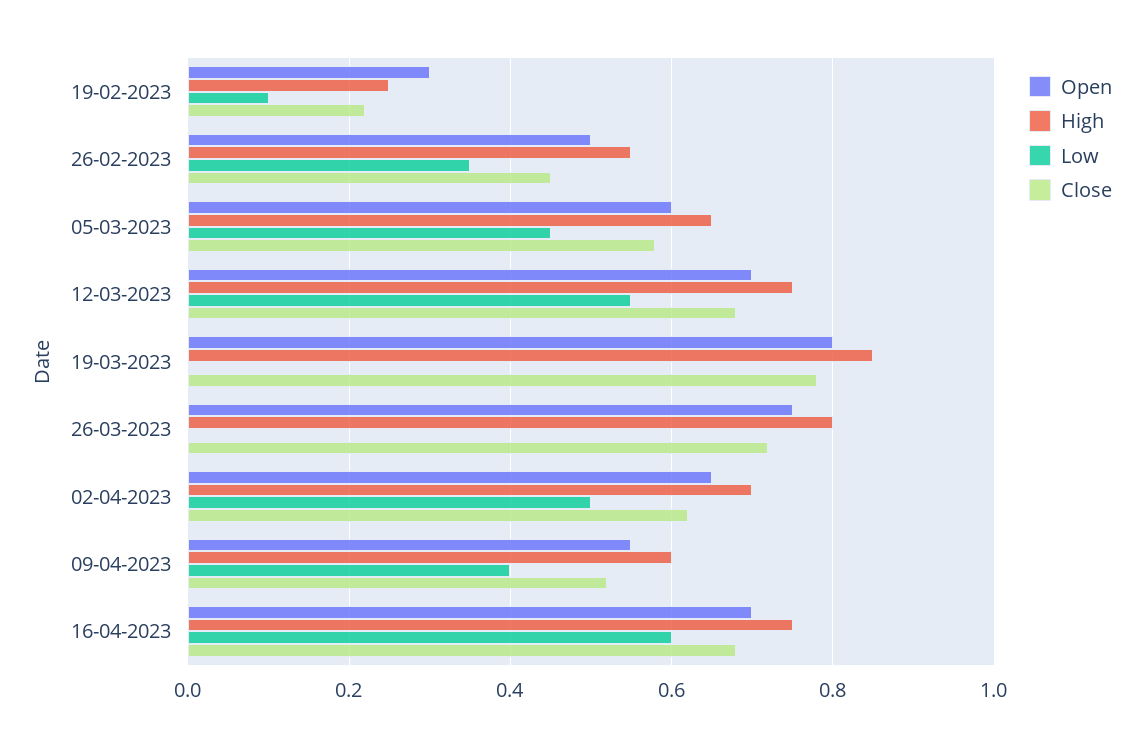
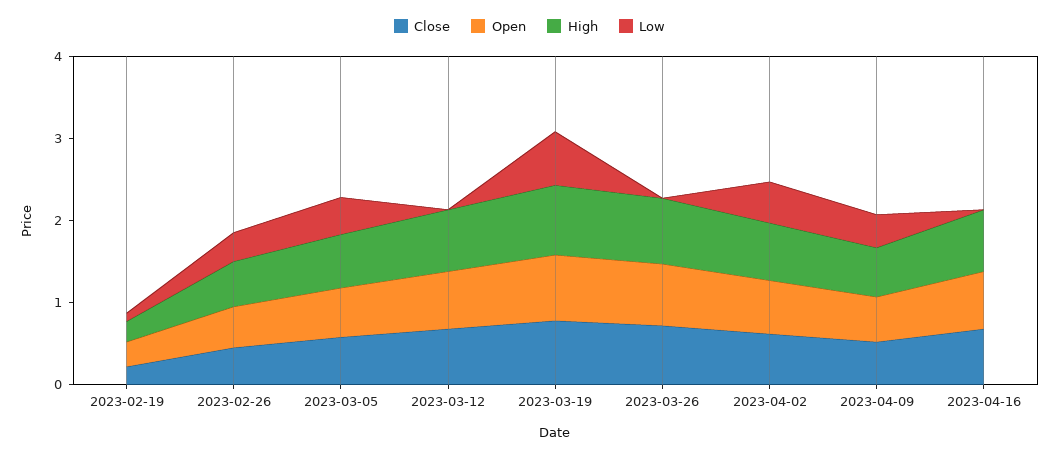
  {
    "Open": {
      "19-02-2023": 0.3,
      "26-02-2023": 0.5,
      "05-03-2023": 0.6,
      "12-03-2023": 0.7,
      "19-03-2023": 0.8,
      "26-03-2023": 0.75,
      "02-04-2023": 0.65,
      "09-04-2023": 0.55,
      "16-04-2023": 0.7
    },
    "High": {
      "19-02-2023": 0.25,
      "26-02-2023": 0.55,
      "05-03-2023": 0.65,
      "12-03-2023": 0.75,
      "19-03-2023": 0.85,
      "26-03-2023": 0.8,
      "02-04-2023": 0.7,
      "09-04-2023": 0.6,
      "16-04-2023": 0.75
    },
    "Low": {
      "19-02-2023": 0.1,
      "26-02-2023": 0.35,
      "05-03-2023": 0.45,
-     "12-03-2023": 0.55,
+     "12-03-2023": 0,
-     "19-03-2023": 0,
+     "19-03-2023": 0.6,
      "26-03-2023": 0,
      "02-04-2023": 0.5,
      "09-04-2023": 0.4,
-     "16-04-2023": 0.6
+     "16-04-2023": 0
    },
    "Close": {
      "19-02-2023": 0.2,
      "26-02-2023": 0.45,
      "05-03-2023": 0.6,
      "12-03-2023": 0.7,
      "19-03-2023": 0.8,
      "26-03-2023": 0.7,
      "02-04-2023": 0.6,
      "09-04-2023": 0.5,
      "16-04-2023": 0.7
    }
  }

